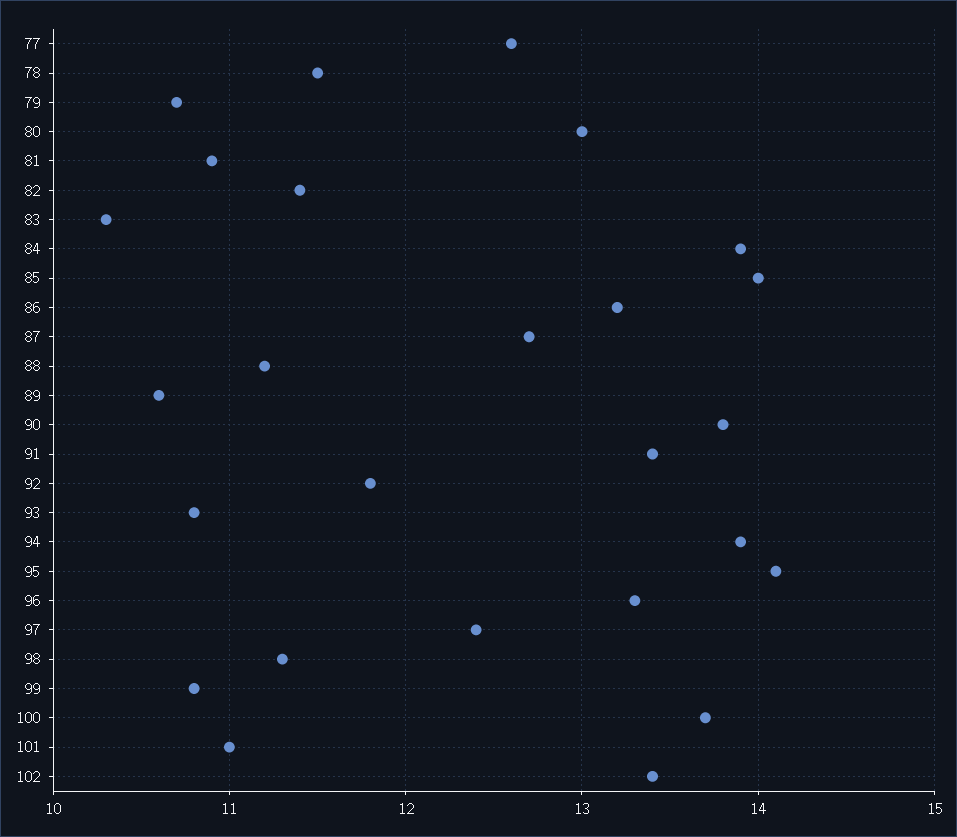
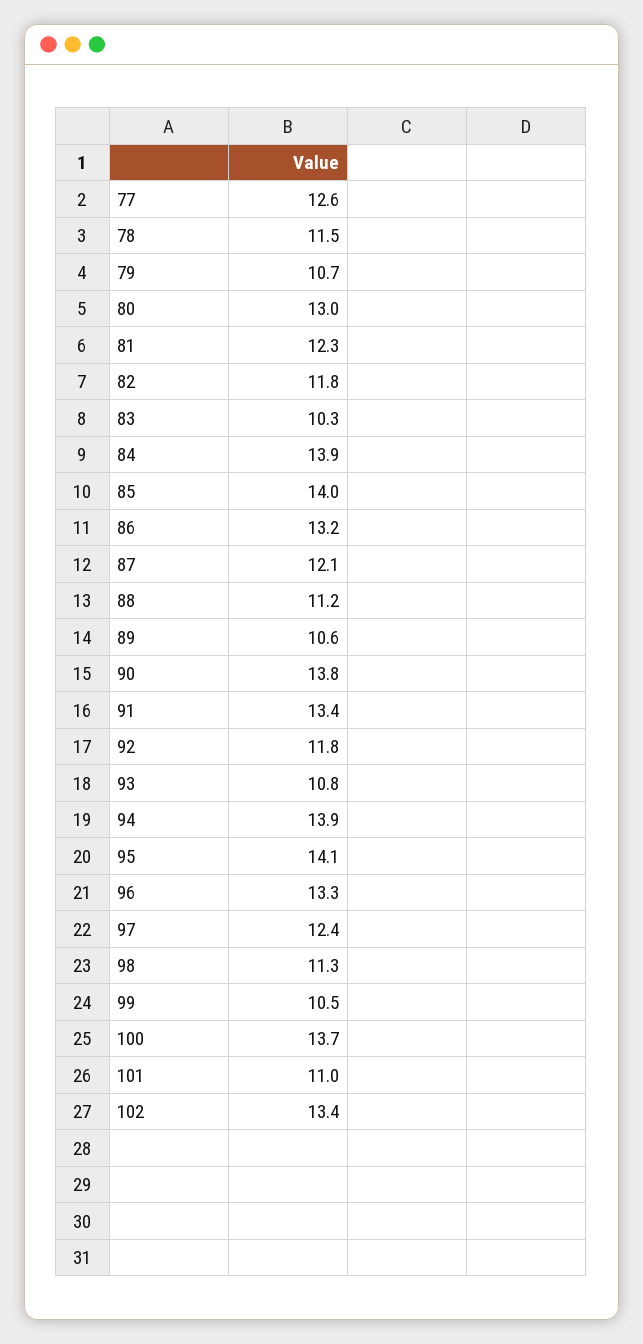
  {
    "77": 12.6,
    "78": 11.5,
    "79": 10.7,
    "80": 13,
-   "81": 10.9,
+   "81": 12.3,
-   "82": 11.4,
+   "82": 11.8,
    "83": 10.3,
    "84": 13.9,
    "85": 14,
    "86": 13.2,
-   "87": 12.7,
+   "87": 12.1,
    "88": 11.2,
    "89": 10.6,
    "90": 13.8,
    "91": 13.4,
    "92": 11.8,
    "93": 10.8,
    "94": 13.9,
    "95": 14.1,
    "96": 13.3,
    "97": 12.4,
    "98": 11.3,
-   "99": 10.8,
+   "99": 10.5,
    "100": 13.7,
    "101": 11,
    "102": 13.4
  }

